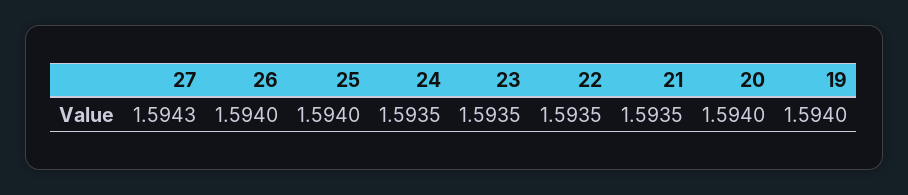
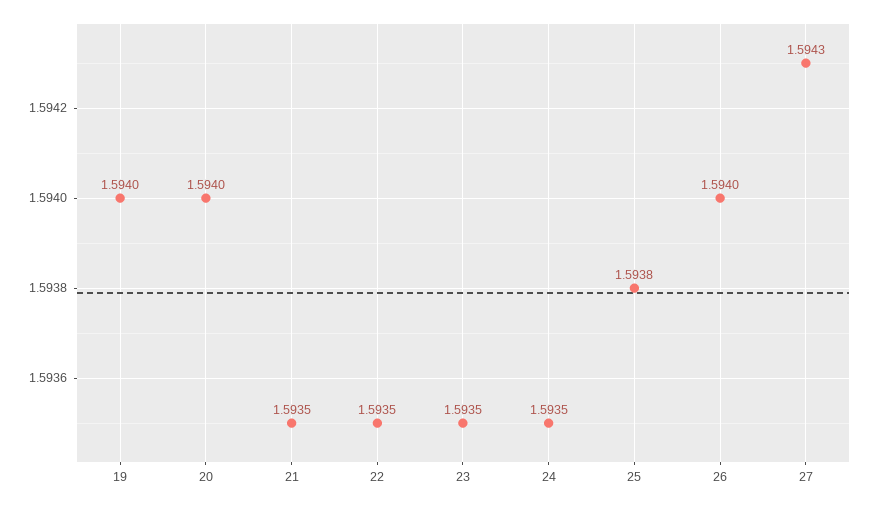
  {
    "27": 1.5943,
    "26": 1.594,
-   "25": 1.594,
+   "25": 1.5938,
    "24": 1.5935,
    "23": 1.5935,
    "22": 1.5935,
    "21": 1.5935,
    "20": 1.594,
    "19": 1.594
  }

